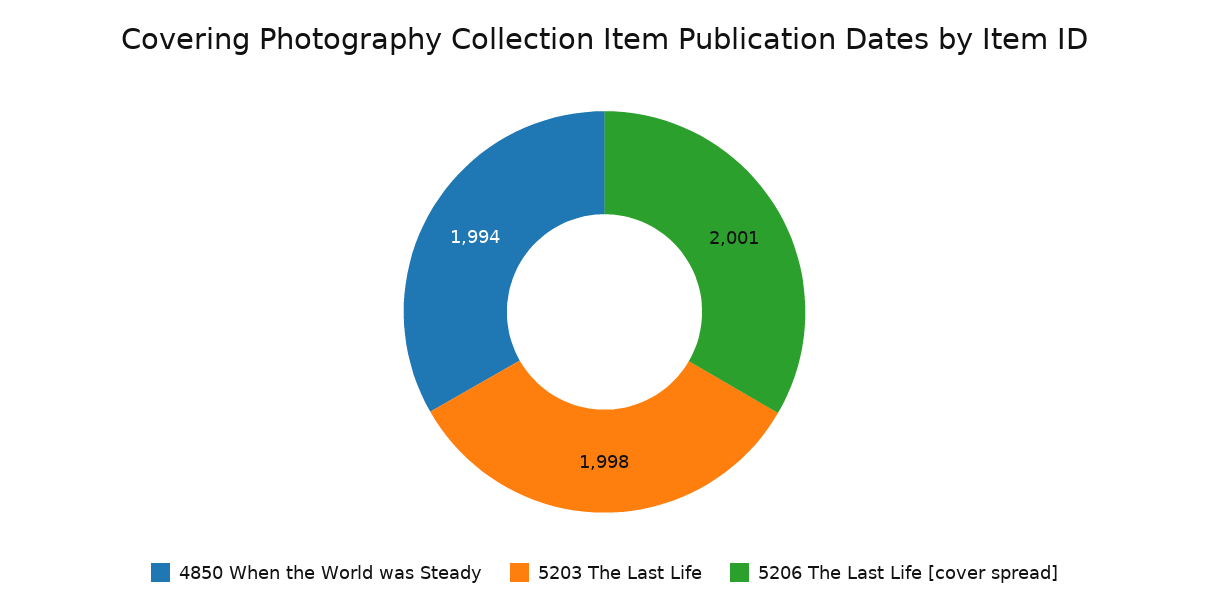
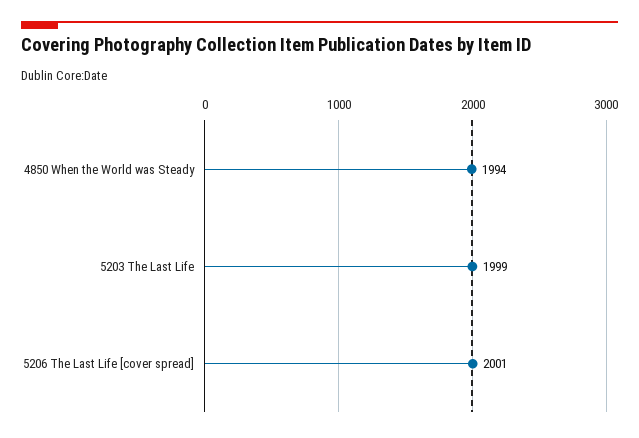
  {
    "4850 When the World was Steady": 1994,
-   "5203 The Last Life": 1998,
+   "5203 The Last Life": 1999,
    "5206 The Last Life [cover spread]": 2001
  }

